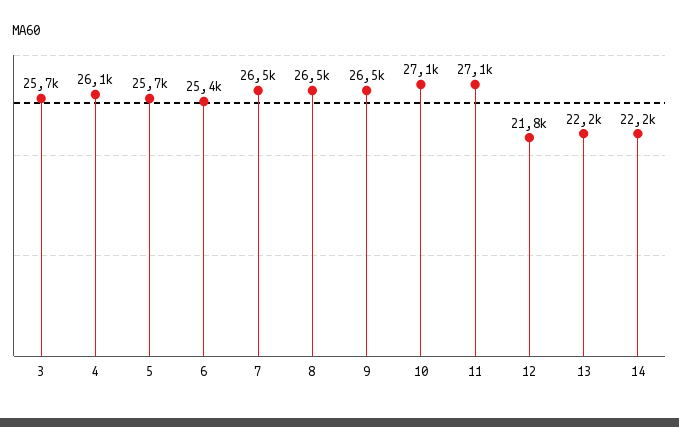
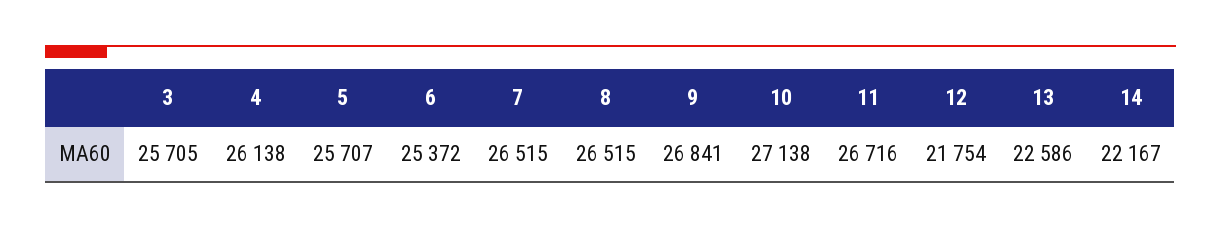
  {
    "3": 25705,
    "4": 26138,
    "5": 25707,
    "6": 25372,
    "7": 26515,
    "8": 26515,
-   "9": 26500,
+   "9": 26841,
    "10": 27138,
-   "11": 27100,
+   "11": 26716,
    "12": 21754,
-   "13": 22200,
+   "13": 22586,
    "14": 22167
  }

